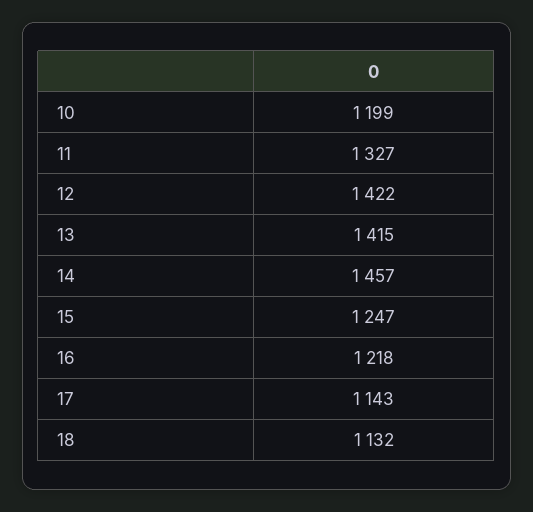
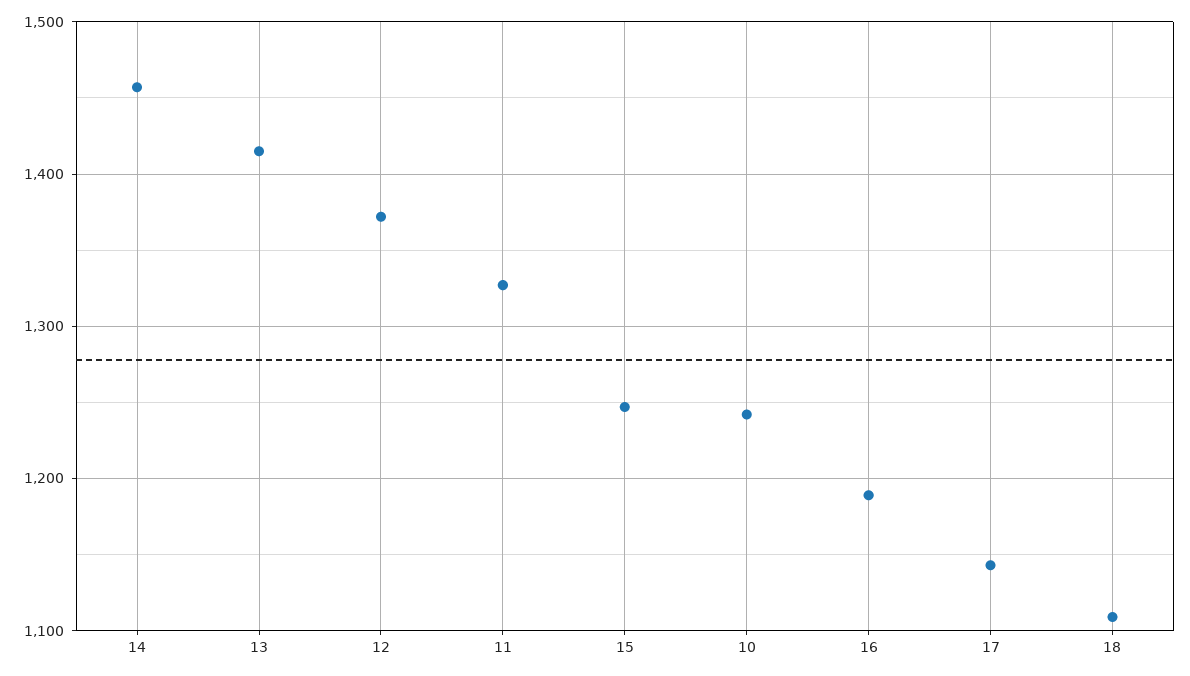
  {
-   "10": 1199,
+   "10": 1240,
    "11": 1327,
-   "12": 1422,
+   "12": 1370,
    "13": 1415,
    "14": 1457,
    "15": 1247,
-   "16": 1218,
+   "16": 1190,
    "17": 1143,
-   "18": 1132
+   "18": 1110
  }

